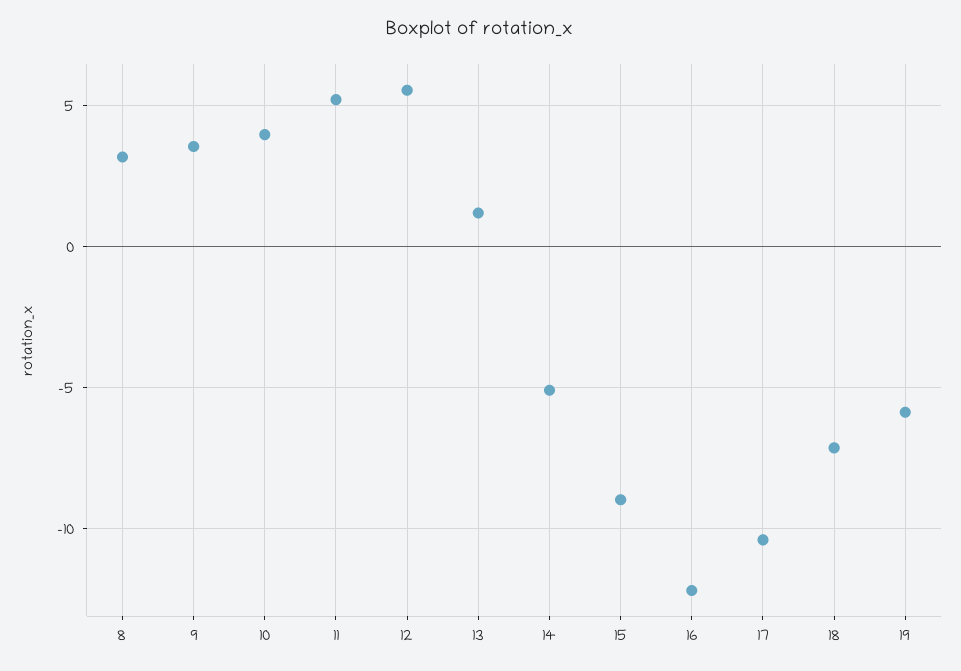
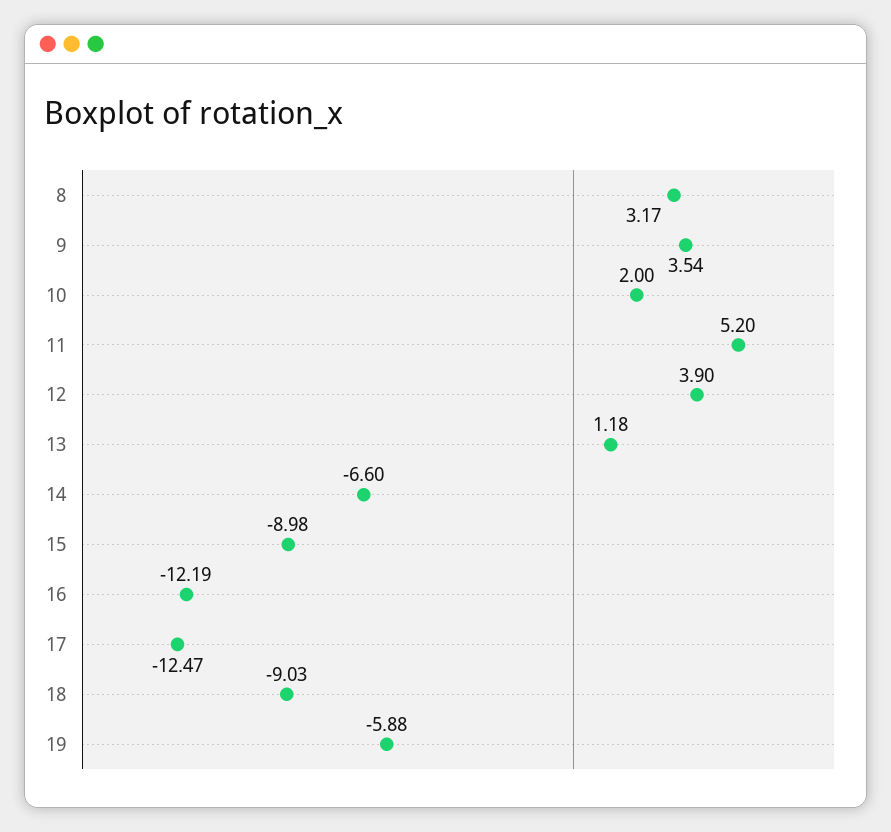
  {
    "8": 3.17,
    "9": 3.54,
-   "10": 4,
+   "10": 2,
    "11": 5.2,
-   "12": 5.5,
+   "12": 3.9,
    "13": 1.18,
-   "14": -5,
+   "14": -6.6,
    "15": -8.98,
    "16": -12.19,
-   "17": -10.5,
+   "17": -12.47,
-   "18": -7,
+   "18": -9.03,
    "19": -5.88
  }

